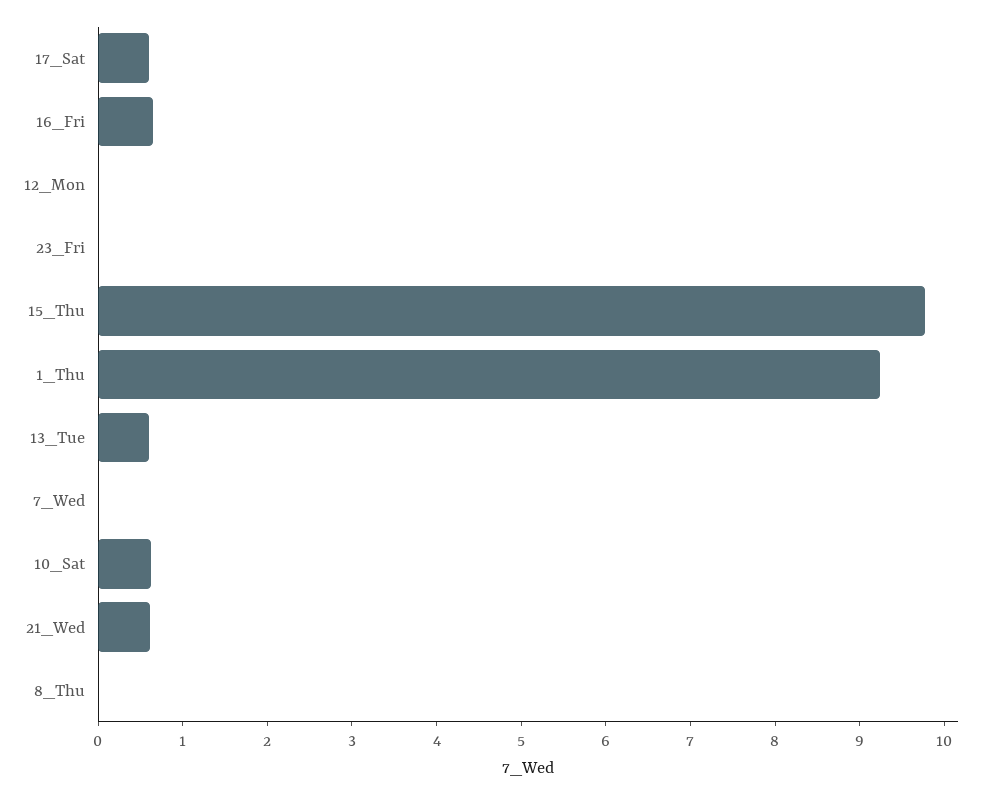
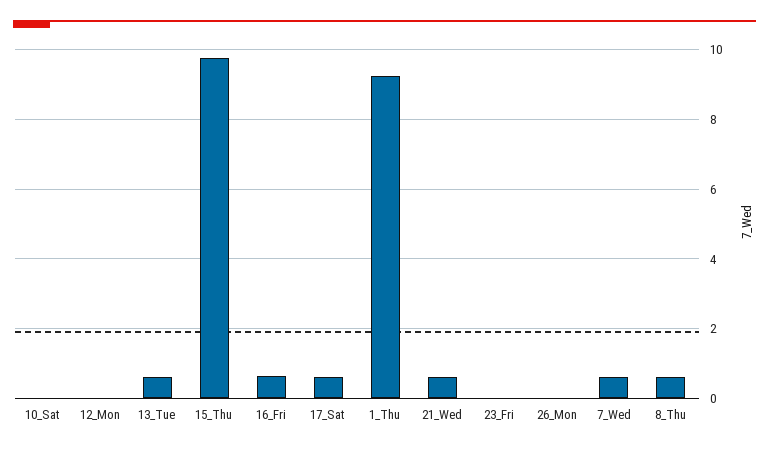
  {
    "17_Sat": 0.6,
    "16_Fri": 0.6,
    "12_Mon": 0,
    "23_Fri": 0,
    "15_Thu": 9.8,
    "1_Thu": 9.2,
    "13_Tue": 0.6,
-   "7_Wed": 0,
+   "7_Wed": 0.6,
-   "10_Sat": 0.6,
+   "10_Sat": 0,
    "21_Wed": 0.6,
-   "8_Thu": 0
+   "8_Thu": 0.6,
+   "26_Mon": 0
  }

